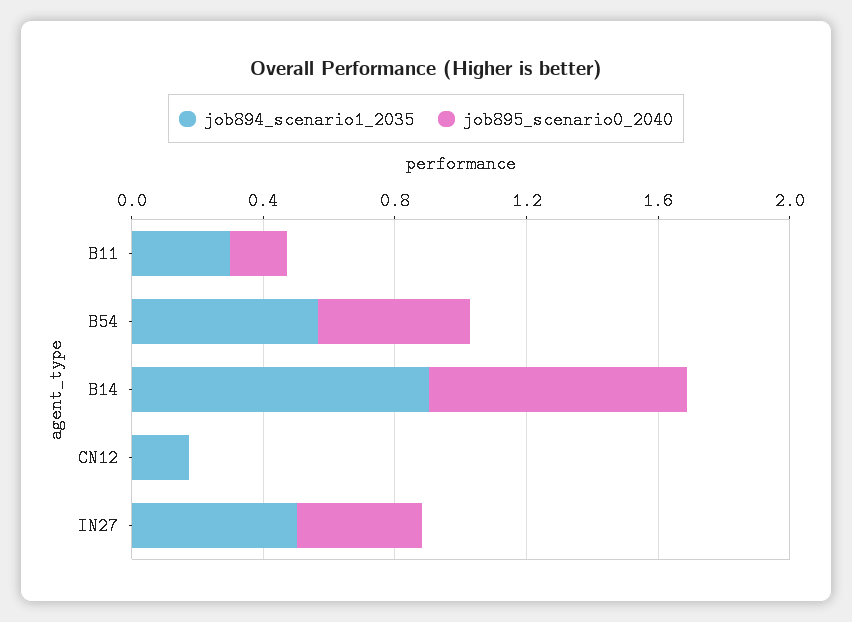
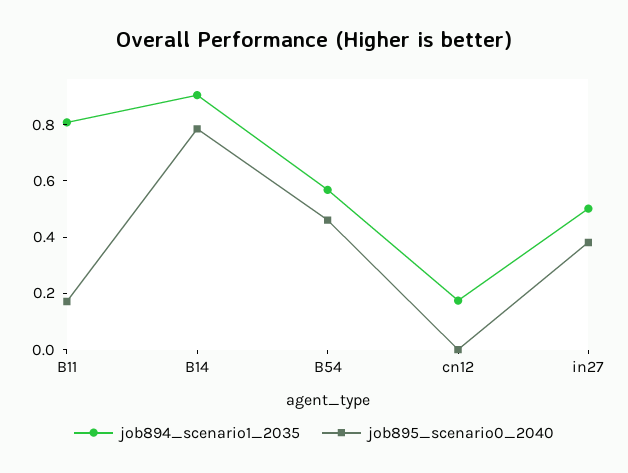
  {
    "job894_scenario1_2035": {
-     "B11": 0.3,
+     "B11": 0.8,
      "B54": 0.55,
      "B14": 0.9,
      "CN12": 0.15,
      "IN27": 0.5
    },
    "job895_scenario0_2040": {
      "B11": 0.15,
      "B54": 0.45,
      "B14": 0.8,
      "CN12": 0,
      "IN27": 0.4
    }
  }

